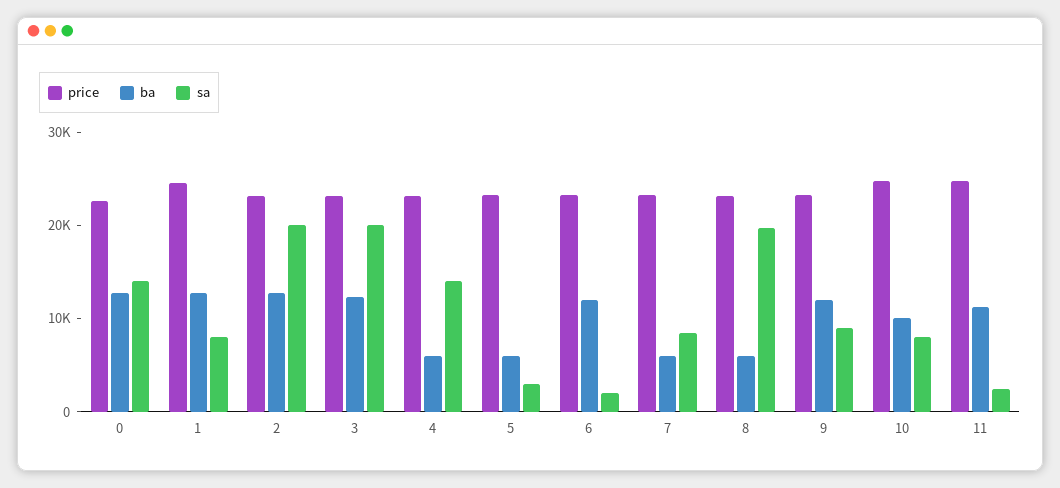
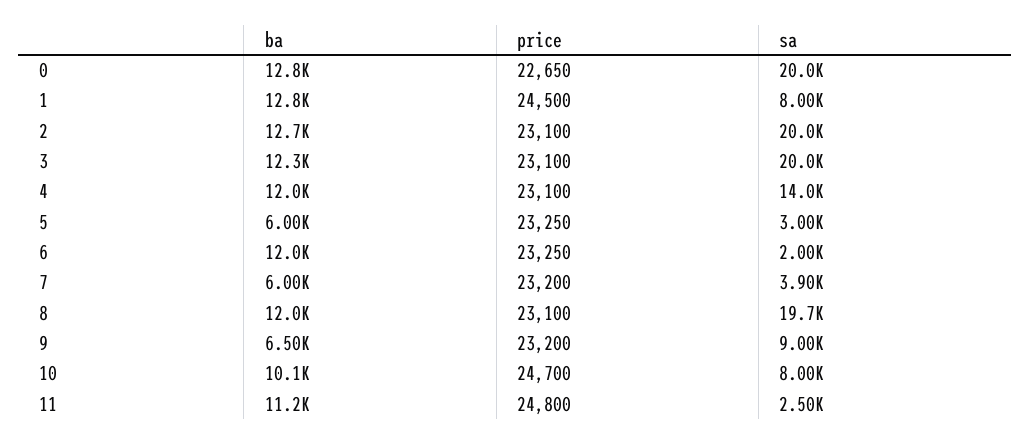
  {
    "price": {
      "0": 22650,
      "1": 24500,
      "2": 23100,
      "3": 23100,
      "4": 23100,
      "5": 23250,
      "6": 23250,
      "7": 23200,
      "8": 23100,
      "9": 23200,
      "10": 24700,
      "11": 24800
    },
    "ba": {
      "0": 12800,
      "1": 12800,
      "2": 12700,
      "3": 12300,
-     "4": 6000,
+     "4": 12000,
      "5": 6000,
      "6": 12000,
      "7": 6000,
-     "8": 6000,
+     "8": 12000,
-     "9": 12000,
+     "9": 6500,
      "10": 10100,
      "11": 11200
    },
    "sa": {
-     "0": 14000,
+     "0": 20000,
      "1": 8000,
      "2": 20000,
      "3": 20000,
      "4": 14000,
      "5": 3000,
      "6": 2000,
-     "7": 8000,
+     "7": 3900,
      "8": 19700,
      "9": 9000,
      "10": 8000,
      "11": 2500
    }
  }

